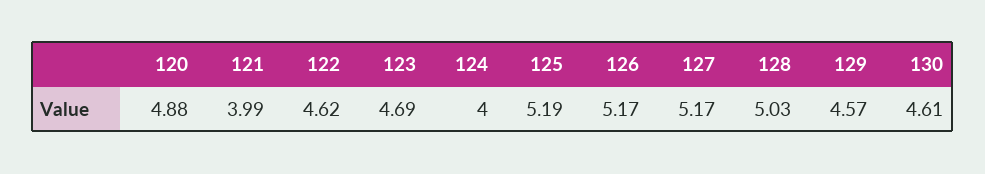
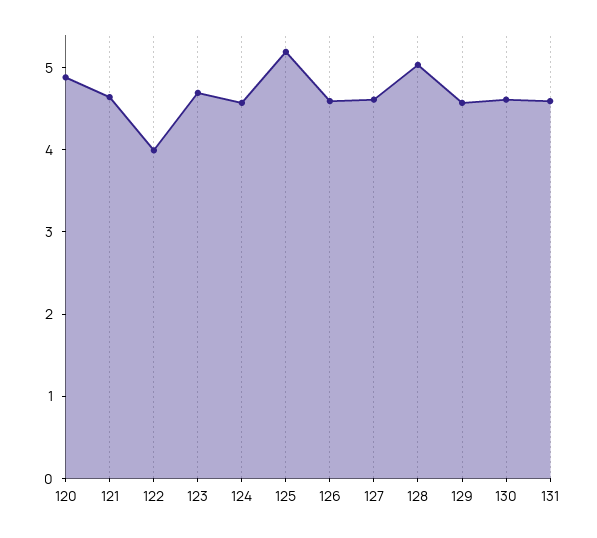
  {
    "120": 4.88,
-   "121": 3.99,
+   "121": 4.6,
-   "122": 4.62,
+   "122": 4,
    "123": 4.69,
-   "124": 4,
+   "124": 4.6,
    "125": 5.19,
-   "126": 5.17,
+   "126": 4.6,
-   "127": 5.17,
+   "127": 4.6,
    "128": 5.03,
    "129": 4.57,
-   "130": 4.61
+   "130": 4.61,
+   "131": 4.6
  }

